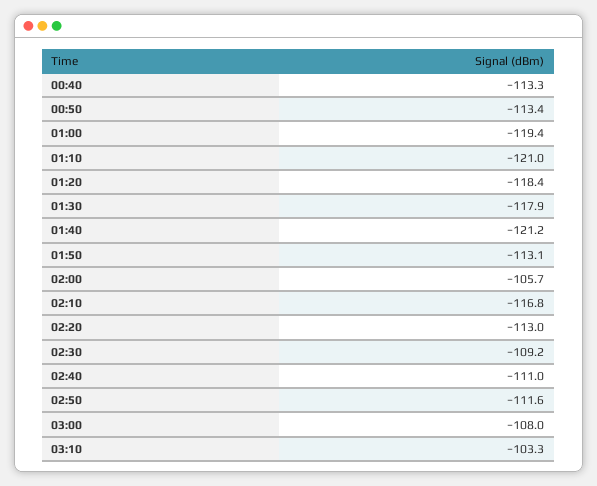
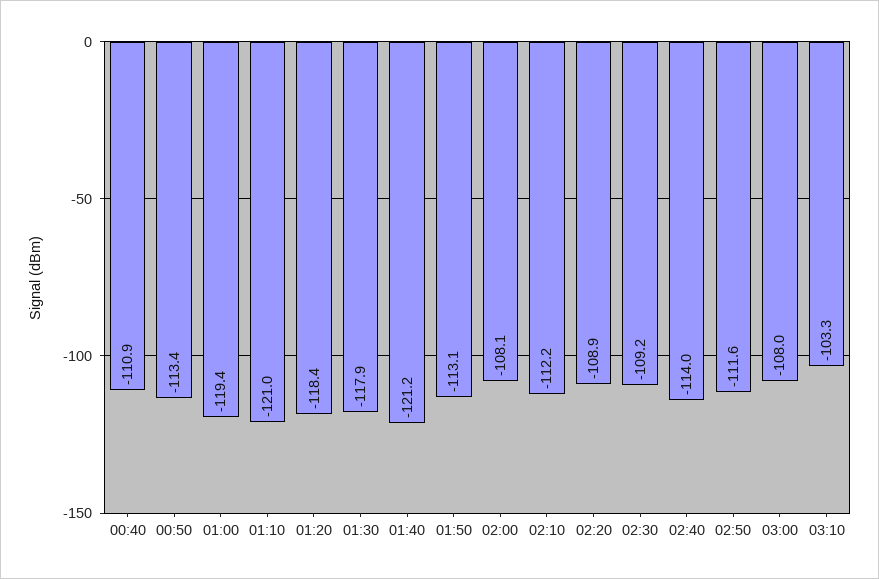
  {
-   "00:40": -113.3,
+   "00:40": -110.9,
    "00:50": -113.4,
    "01:00": -119.4,
    "01:10": -121,
    "01:20": -118.4,
    "01:30": -117.9,
    "01:40": -121.2,
    "01:50": -113.1,
-   "02:00": -105.7,
+   "02:00": -108.1,
-   "02:10": -116.8,
+   "02:10": -112.2,
-   "02:20": -113,
+   "02:20": -108.9,
    "02:30": -109.2,
-   "02:40": -111,
+   "02:40": -114,
    "02:50": -111.6,
    "03:00": -108,
    "03:10": -103.3
  }

